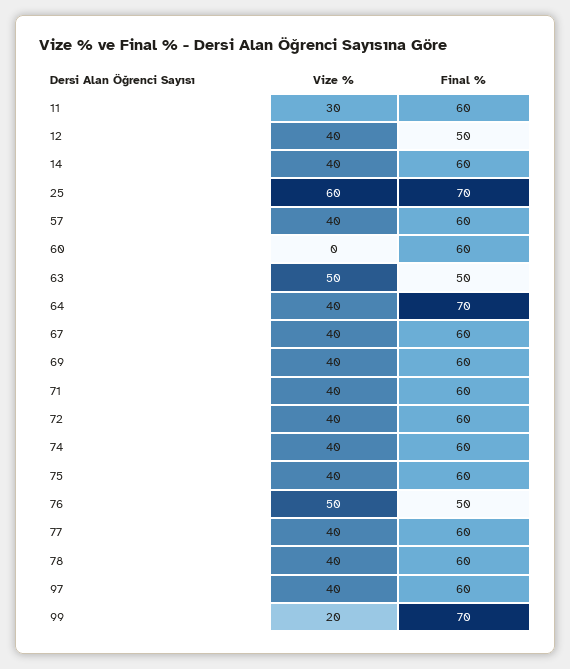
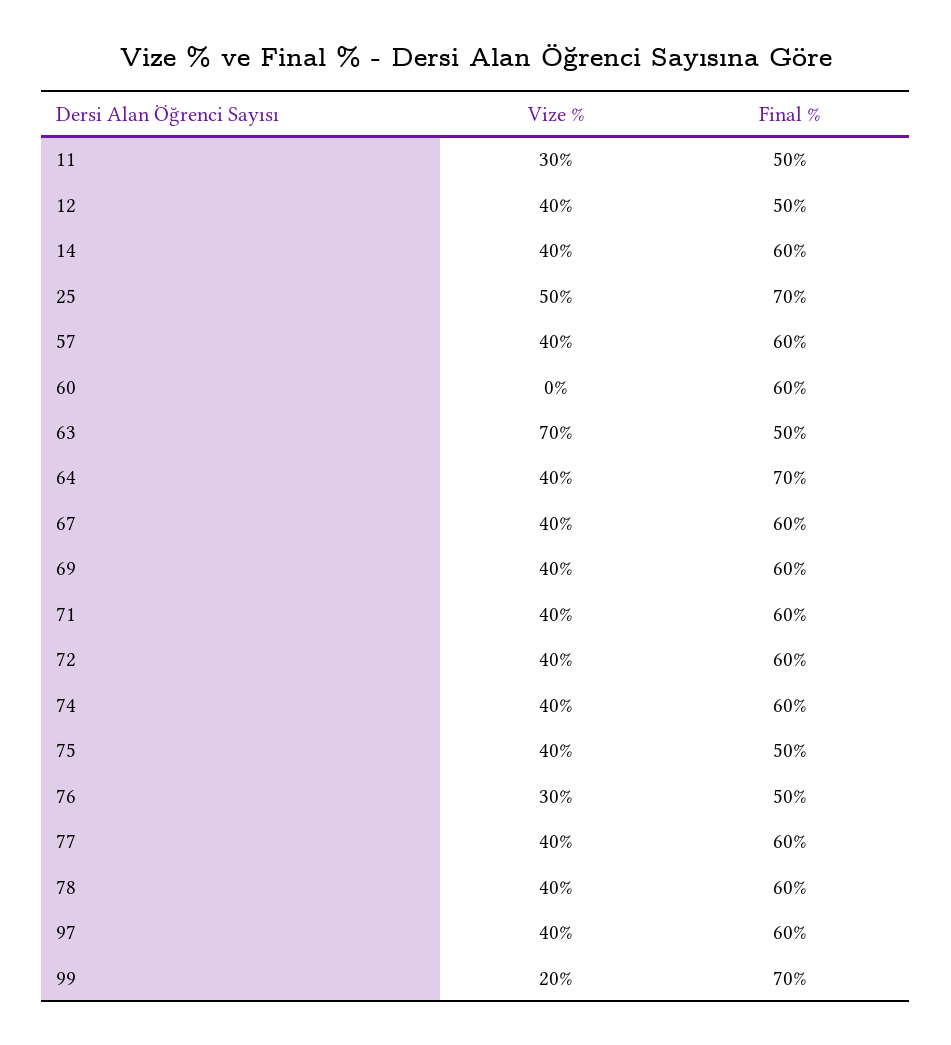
  {
    "Vize %": {
      "11": 30,
      "12": 40,
      "14": 40,
-     "25": 60,
+     "25": 50,
      "57": 40,
      "60": 0,
-     "63": 50,
+     "63": 70,
      "64": 40,
      "67": 40,
      "69": 40,
      "71": 40,
      "72": 40,
      "74": 40,
      "75": 40,
-     "76": 50,
+     "76": 30,
      "77": 40,
      "78": 40,
      "97": 40,
      "99": 20
    },
    "Final %": {
-     "11": 60,
+     "11": 50,
      "12": 50,
      "14": 60,
      "25": 70,
      "57": 60,
      "60": 60,
      "63": 50,
      "64": 70,
      "67": 60,
      "69": 60,
      "71": 60,
      "72": 60,
      "74": 60,
-     "75": 60,
+     "75": 50,
      "76": 50,
      "77": 60,
      "78": 60,
      "97": 60,
      "99": 70
    }
  }

